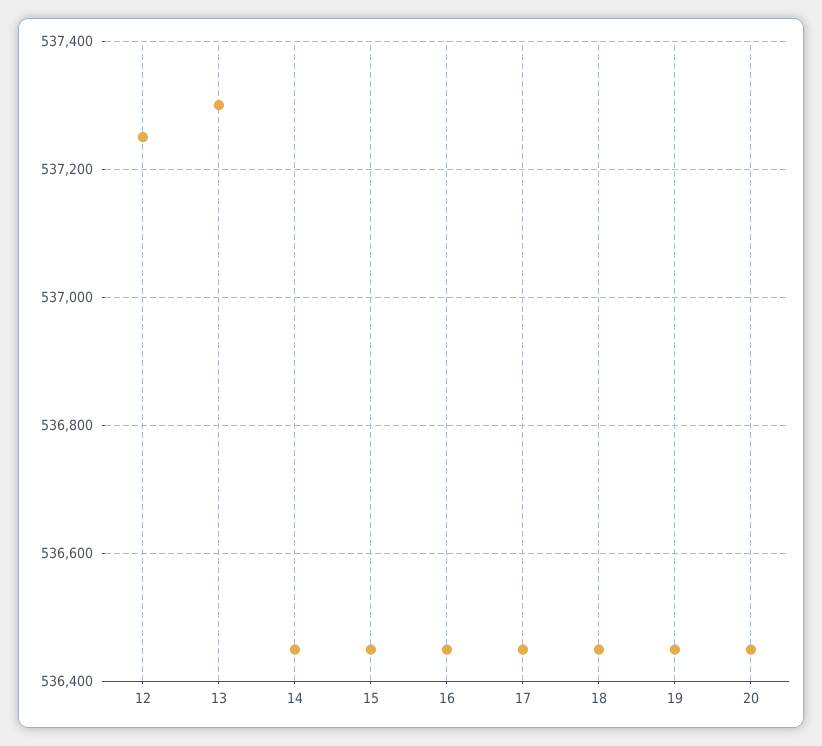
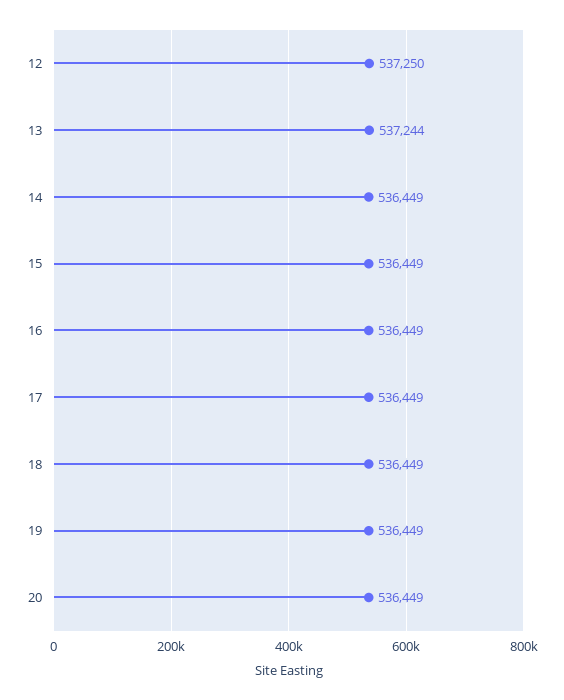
  {
    "12": 537250,
-   "13": 537300,
+   "13": 537244,
    "14": 536449,
    "15": 536449,
    "16": 536449,
    "17": 536449,
    "18": 536449,
    "19": 536449,
    "20": 536449
  }

